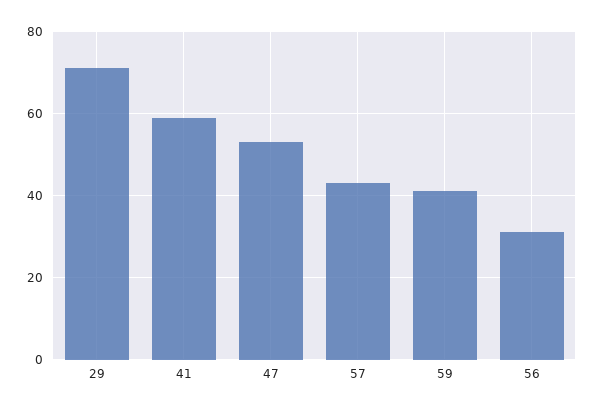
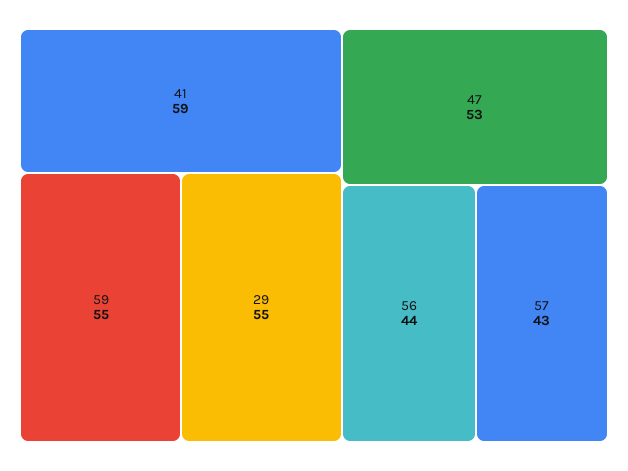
  {
-   "29": 70,
+   "29": 55,
    "41": 59,
    "47": 53,
    "57": 43,
-   "59": 40,
+   "59": 55,
-   "56": 30
+   "56": 44
  }

